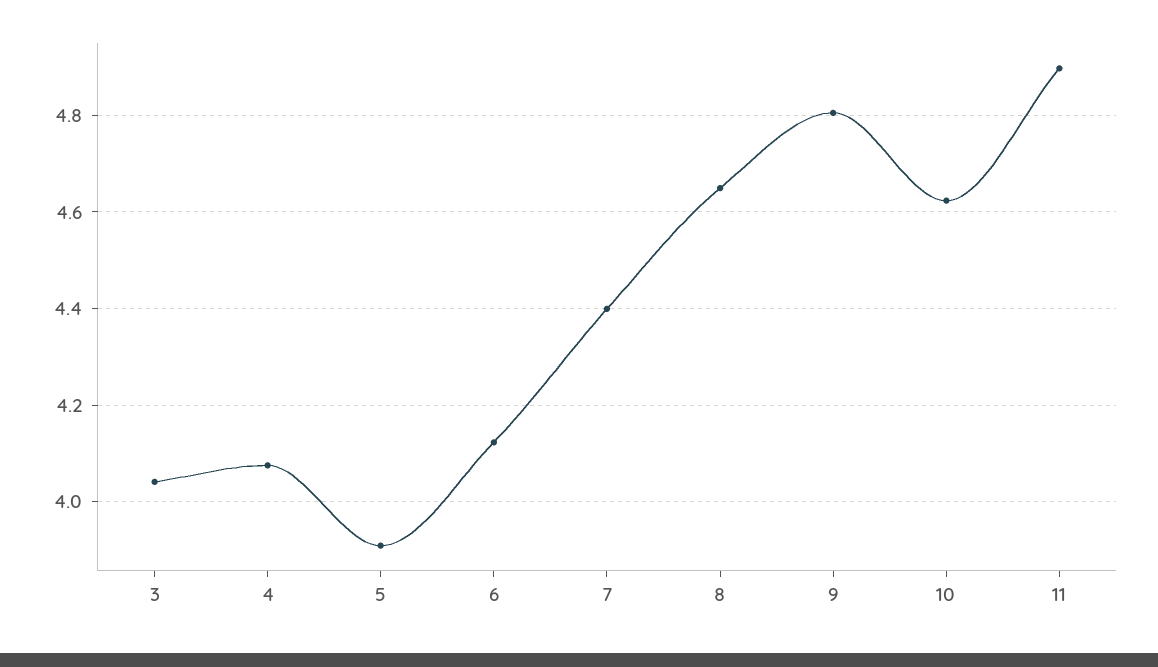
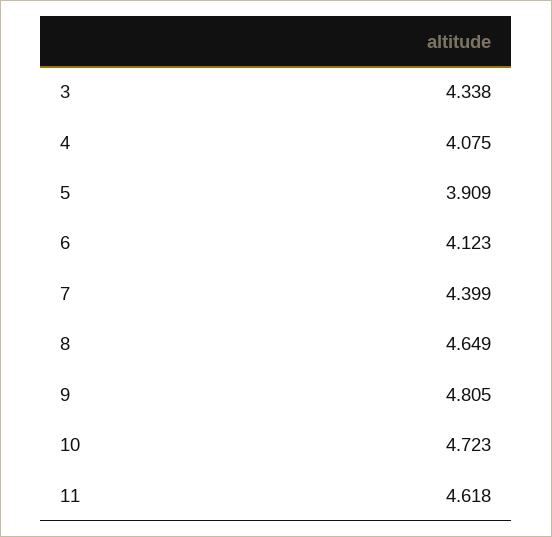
  {
-   "3": 4.04,
+   "3": 4.338,
    "4": 4.075,
    "5": 3.909,
    "6": 4.123,
    "7": 4.399,
    "8": 4.649,
    "9": 4.805,
-   "10": 4.62,
+   "10": 4.723,
-   "11": 4.9
+   "11": 4.618
  }

